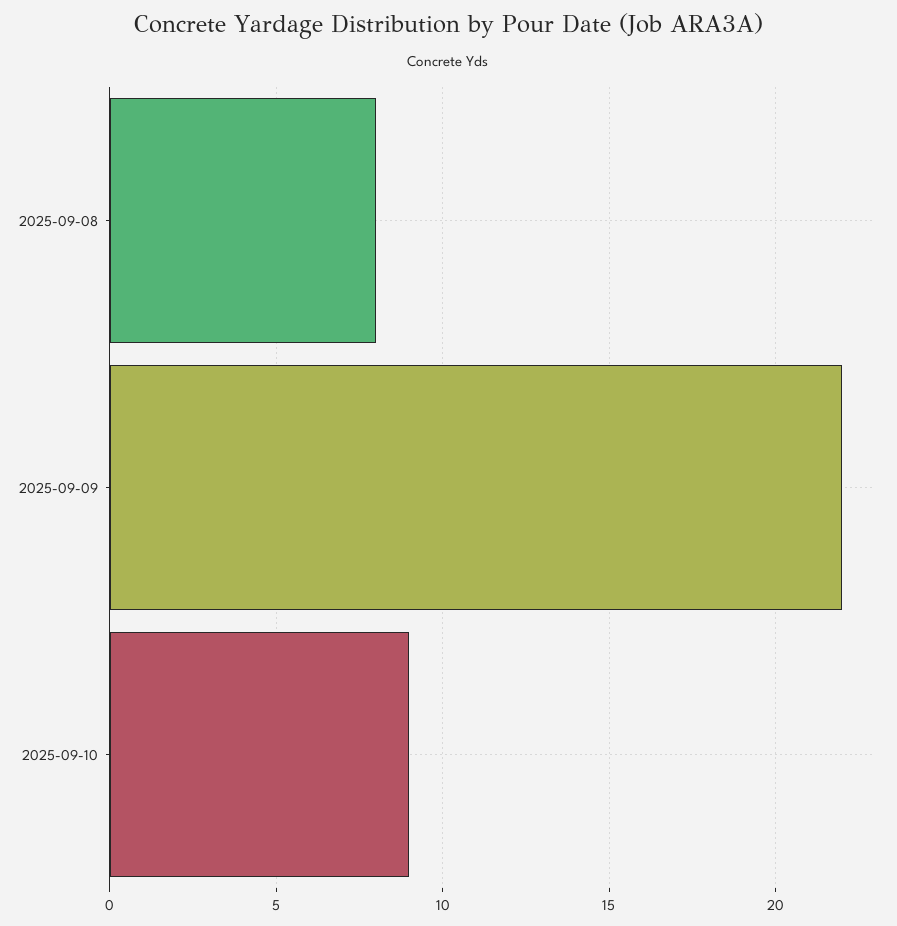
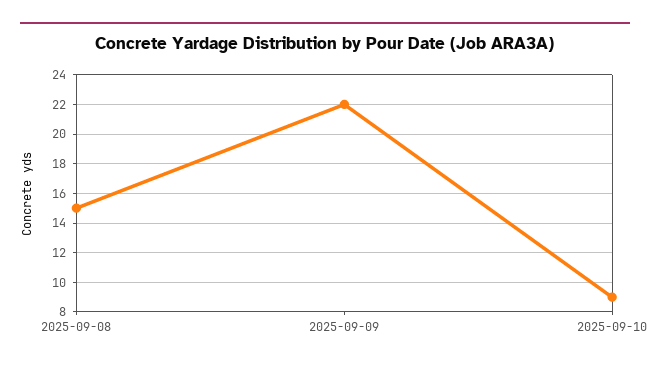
  {
-   "2025-09-08": 8,
+   "2025-09-08": 15,
    "2025-09-09": 22,
    "2025-09-10": 9
  }

